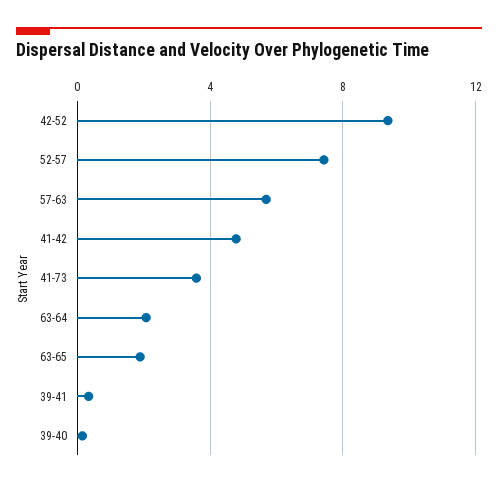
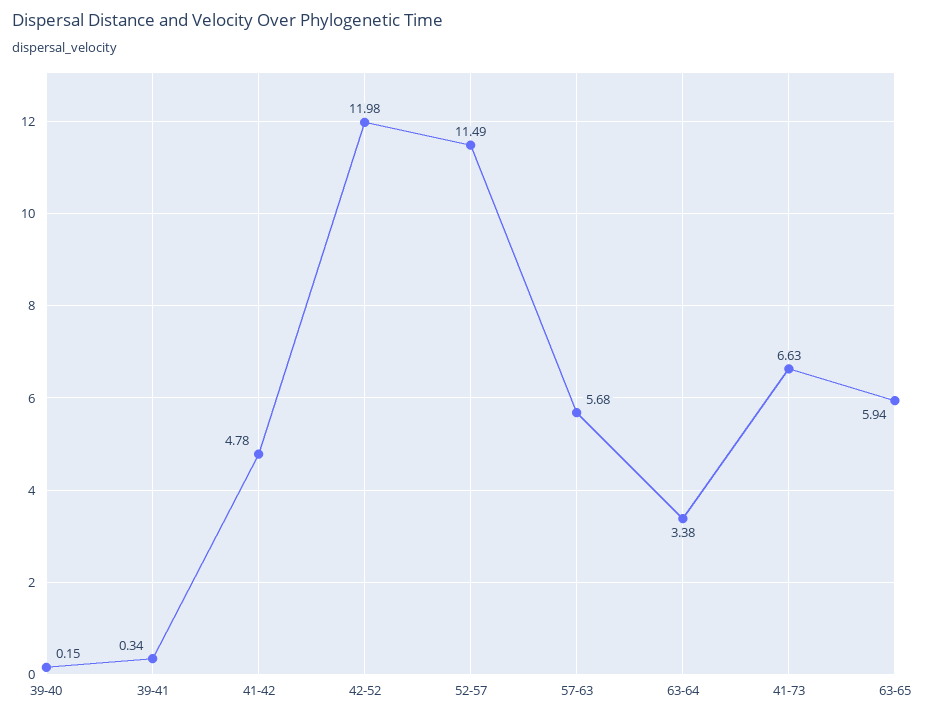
  {
-   "42-52": 9.5,
+   "42-52": 11.98,
-   "52-57": 7.5,
+   "52-57": 11.49,
    "57-63": 5.68,
    "41-42": 4.78,
-   "41-73": 3.5,
+   "41-73": 6.63,
-   "63-64": 2,
+   "63-64": 3.38,
-   "63-65": 2,
+   "63-65": 5.94,
    "39-41": 0.34,
    "39-40": 0.15
  }

